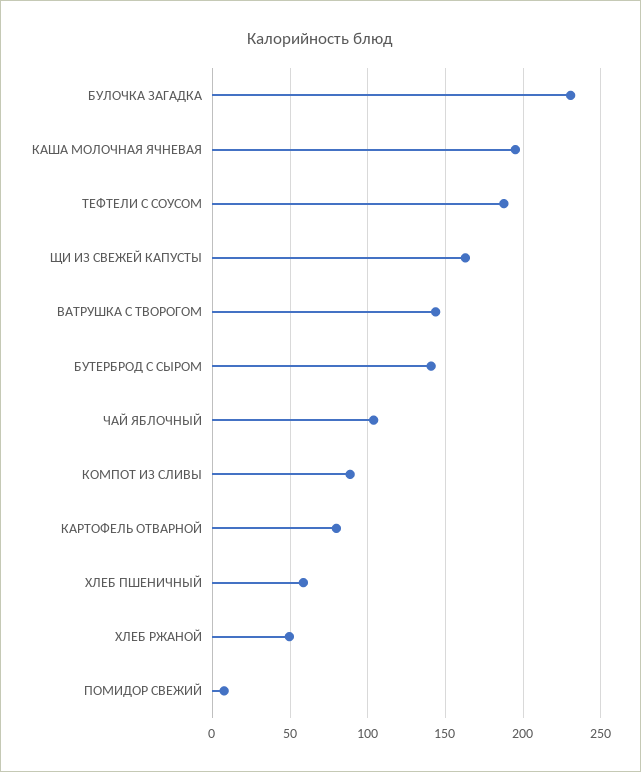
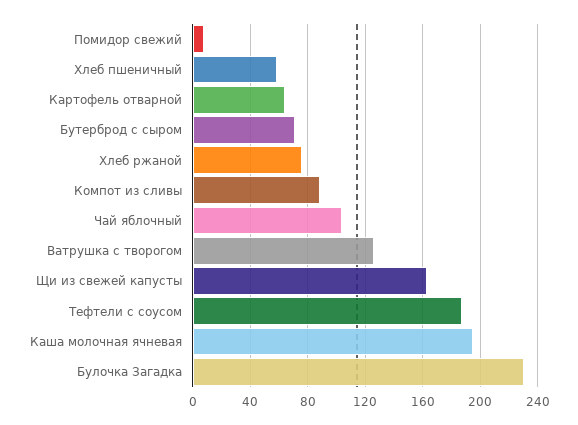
  {
    "БУЛОЧКА ЗАГАДКА": 230,
    "КАША МОЛОЧНАЯ ЯЧНЕВАЯ": 195,
    "ТЕФТЕЛИ С СОУСОМ": 190,
    "ЩИ ИЗ СВЕЖЕЙ КАПУСТЫ": 165,
-   "ВАТРУШКА С ТВОРОГОМ": 145,
+   "ВАТРУШКА С ТВОРОГОМ": 125,
-   "БУТЕРБРОД С СЫРОМ": 140,
+   "БУТЕРБРОД С СЫРОМ": 70,
    "ЧАЙ ЯБЛОЧНЫЙ": 105,
    "КОМПОТ ИЗ СЛИВЫ": 90,
-   "КАРТОФЕЛЬ ОТВАРНОЙ": 80,
+   "КАРТОФЕЛЬ ОТВАРНОЙ": 65,
    "ХЛЕБ ПШЕНИЧНЫЙ": 60,
-   "ХЛЕБ РЖАНОЙ": 50,
+   "ХЛЕБ РЖАНОЙ": 75,
    "ПОМИДОР СВЕЖИЙ": 10
  }

